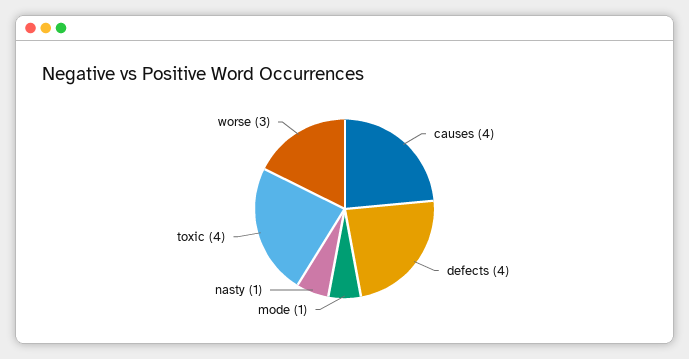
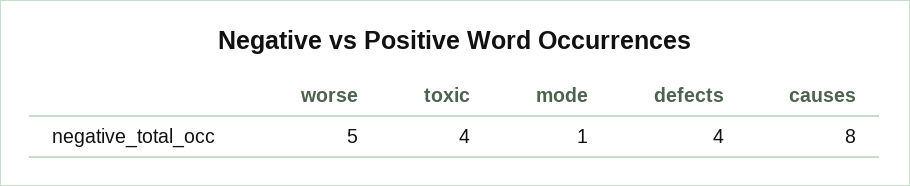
  {
-   "causes": 4,
+   "causes": 8,
    "defects": 4,
    "mode": 1,
-   "nasty": 1,
    "toxic": 4,
-   "worse": 3
+   "worse": 5
  }

